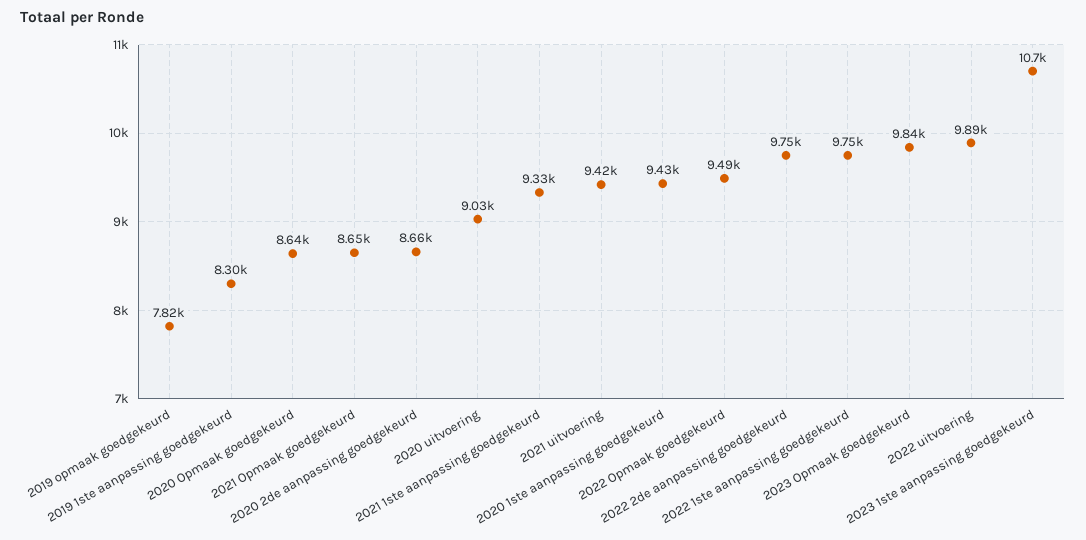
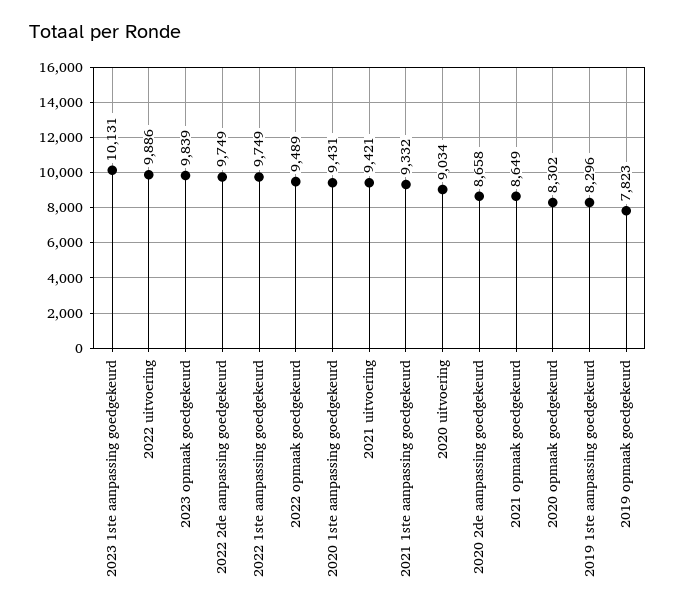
  {
    "2019 opmaak goedgekeurd": 7823,
    "2019 1ste aanpassing goedgekeurd": 8296,
-   "2020 Opmaak goedgekeurd": 8640,
+   "2020 Opmaak goedgekeurd": 8302,
    "2021 Opmaak goedgekeurd": 8649,
    "2020 2de aanpassing goedgekeurd": 8658,
    "2020 uitvoering": 9034,
    "2021 1ste aanpassing goedgekeurd": 9332,
    "2021 uitvoering": 9421,
    "2020 1ste aanpassing goedgekeurd": 9431,
    "2022 Opmaak goedgekeurd": 9489,
    "2022 2de aanpassing goedgekeurd": 9749,
    "2022 1ste aanpassing goedgekeurd": 9749,
    "2023 Opmaak goedgekeurd": 9839,
    "2022 uitvoering": 9886,
-   "2023 1ste aanpassing goedgekeurd": 10700
+   "2023 1ste aanpassing goedgekeurd": 10131
  }

